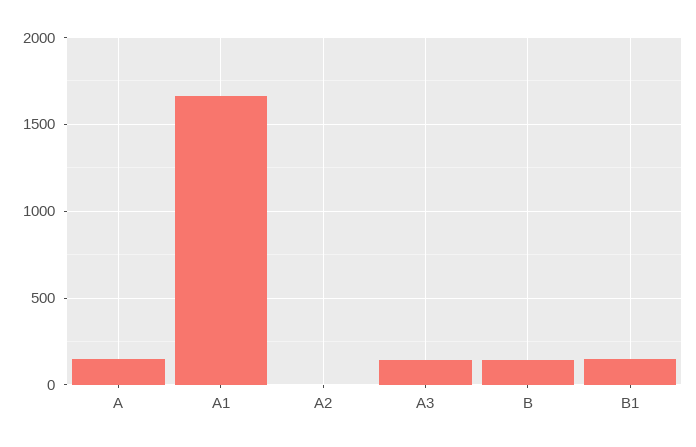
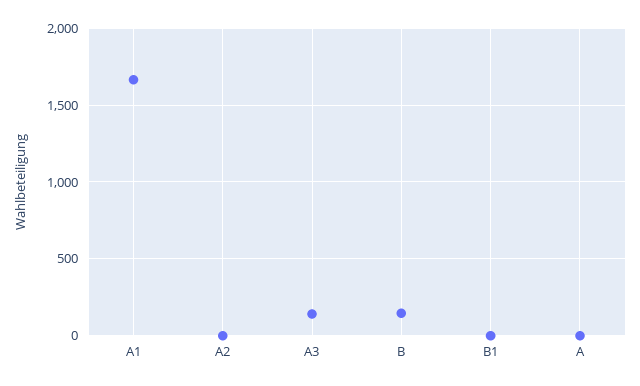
  {
-   "A": 150,
+   "A": 0,
    "A1": 1650,
    "A2": 0,
    "A3": 150,
    "B": 150,
-   "B1": 150
+   "B1": 0
  }

